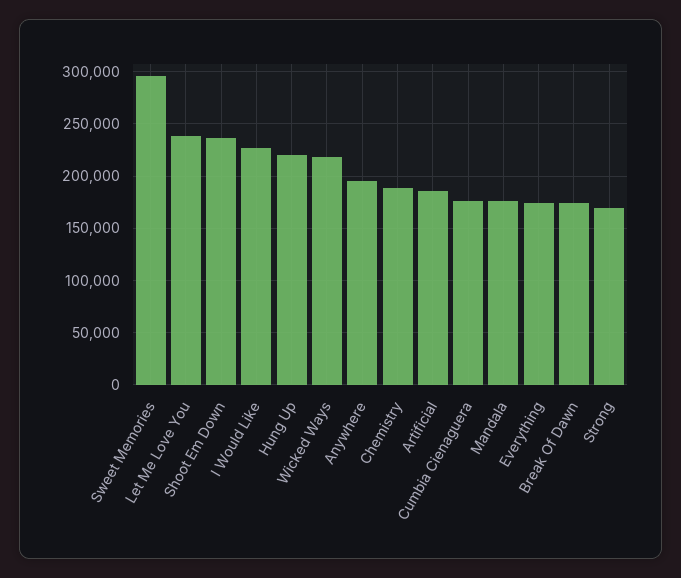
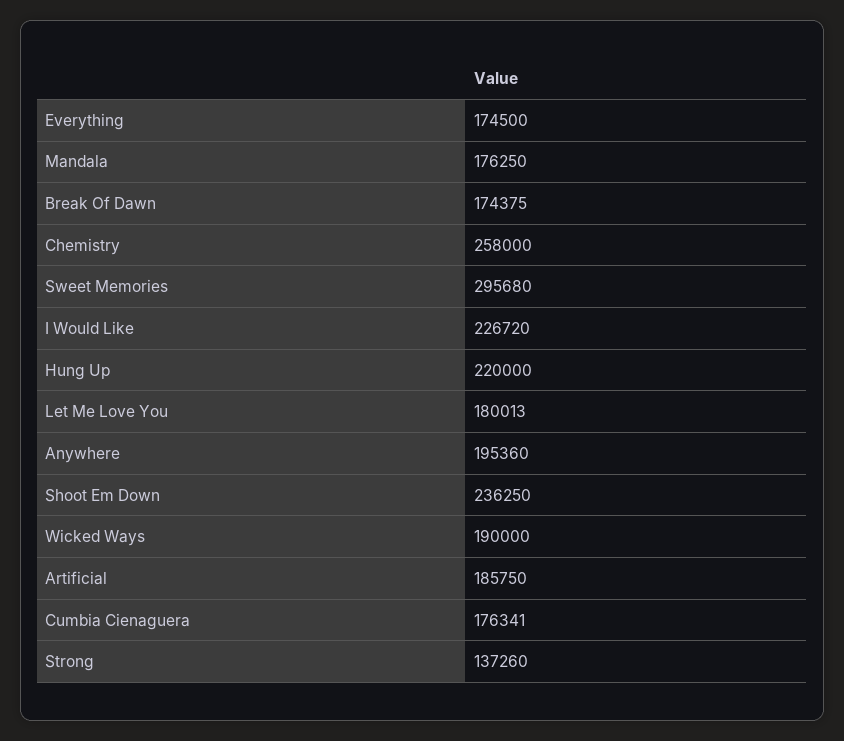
  {
    "Sweet Memories": 295680,
-   "Let Me Love You": 240000,
+   "Let Me Love You": 180013,
    "Shoot Em Down": 236250,
    "I Would Like": 226720,
    "Hung Up": 220000,
-   "Wicked Ways": 220000,
+   "Wicked Ways": 190000,
    "Anywhere": 195360,
-   "Chemistry": 190000,
+   "Chemistry": 258000,
    "Artificial": 185750,
    "Cumbia Cienaguera": 176341,
    "Mandala": 176250,
    "Everything": 174500,
    "Break Of Dawn": 174375,
-   "Strong": 170000
+   "Strong": 137260
  }

